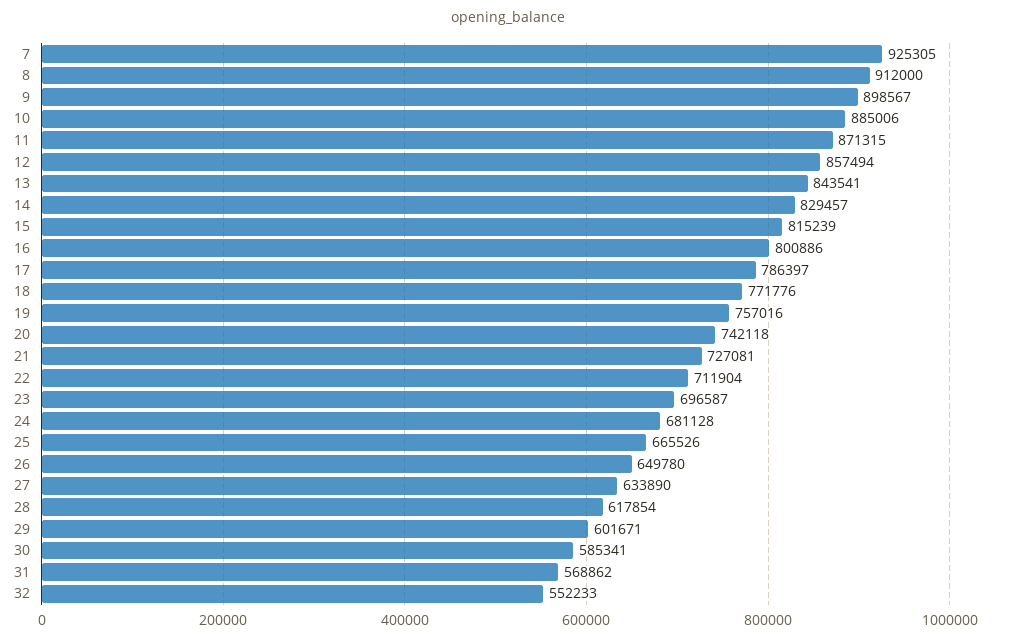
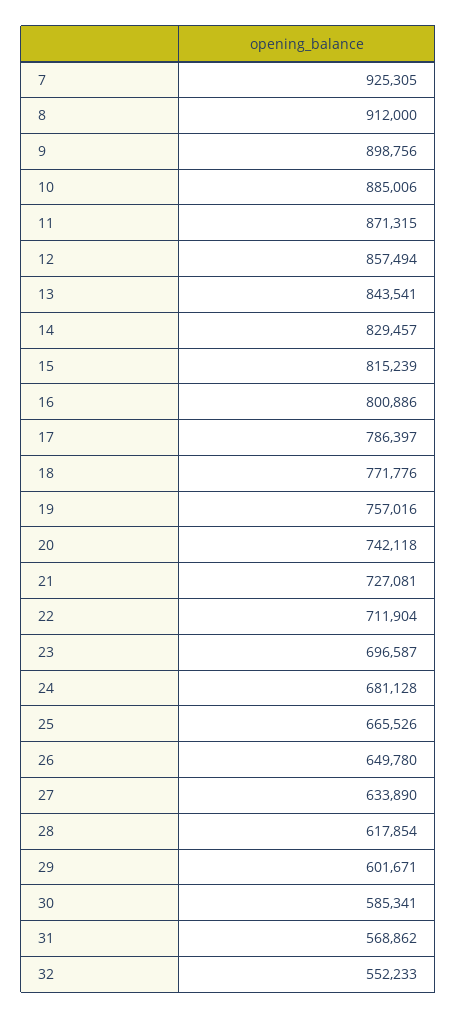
  {
    "7": 925305,
    "8": 912000,
-   "9": 898567,
+   "9": 898756,
    "10": 885006,
    "11": 871315,
    "12": 857494,
    "13": 843541,
    "14": 829457,
    "15": 815239,
    "16": 800886,
    "17": 786397,
    "18": 771776,
    "19": 757016,
    "20": 742118,
    "21": 727081,
    "22": 711904,
    "23": 696587,
    "24": 681128,
    "25": 665526,
    "26": 649780,
    "27": 633890,
    "28": 617854,
    "29": 601671,
    "30": 585341,
    "31": 568862,
    "32": 552233
  }

